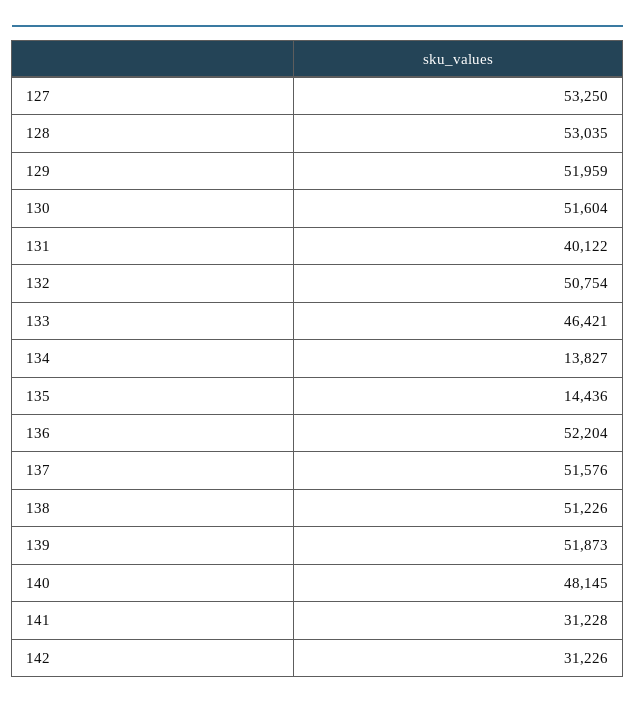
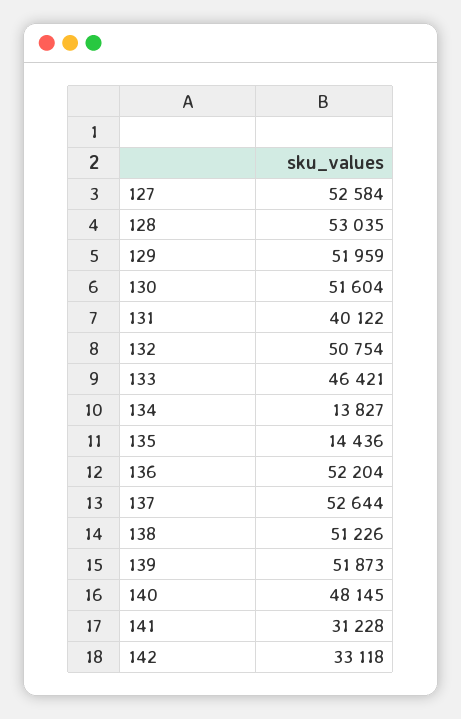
  {
-   "127": 53250,
+   "127": 52584,
    "128": 53035,
    "129": 51959,
    "130": 51604,
    "131": 40122,
    "132": 50754,
    "133": 46421,
    "134": 13827,
    "135": 14436,
    "136": 52204,
-   "137": 51576,
+   "137": 52644,
    "138": 51226,
    "139": 51873,
    "140": 48145,
    "141": 31228,
-   "142": 31226
+   "142": 33118
  }

